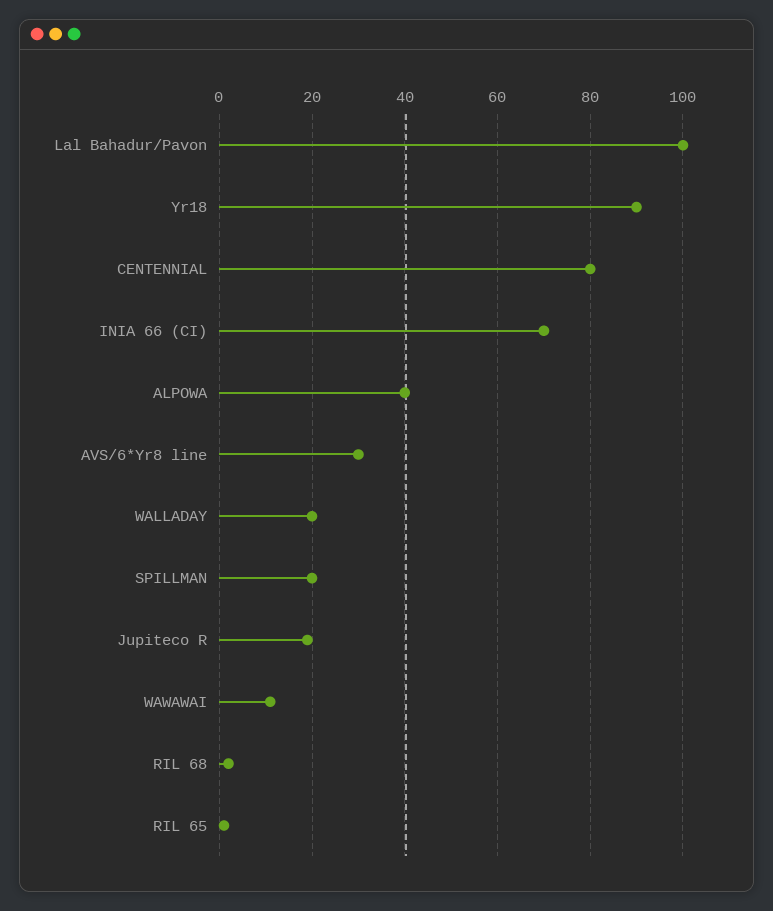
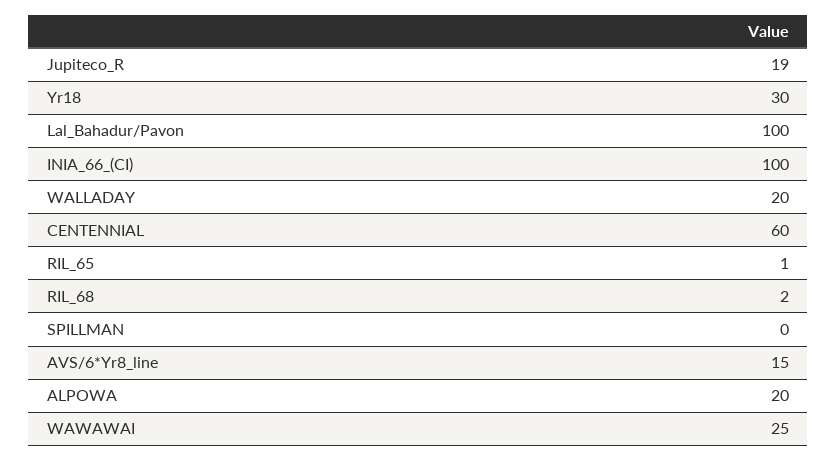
  {
    "Lal Bahadur/Pavon": 100,
-   "Yr18": 90,
+   "Yr18": 30,
-   "CENTENNIAL": 80,
+   "CENTENNIAL": 60,
-   "INIA 66 (CI)": 70,
+   "INIA 66 (CI)": 100,
-   "ALPOWA": 40,
+   "ALPOWA": 20,
-   "AVS/6*Yr8 line": 30,
+   "AVS/6*Yr8 line": 15,
    "WALLADAY": 20,
-   "SPILLMAN": 20,
+   "SPILLMAN": 0,
    "Jupiteco R": 19,
-   "WAWAWAI": 10,
+   "WAWAWAI": 25,
    "RIL 68": 2,
    "RIL 65": 1
  }

